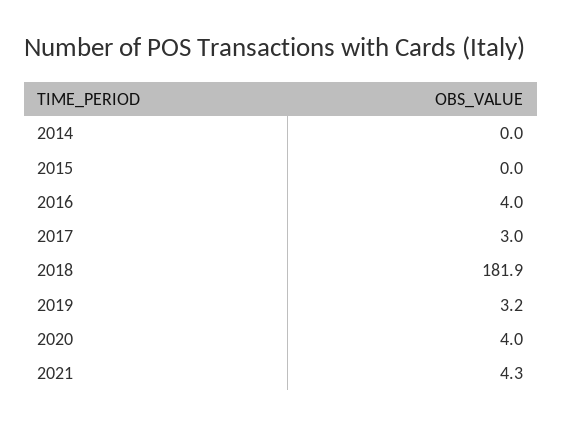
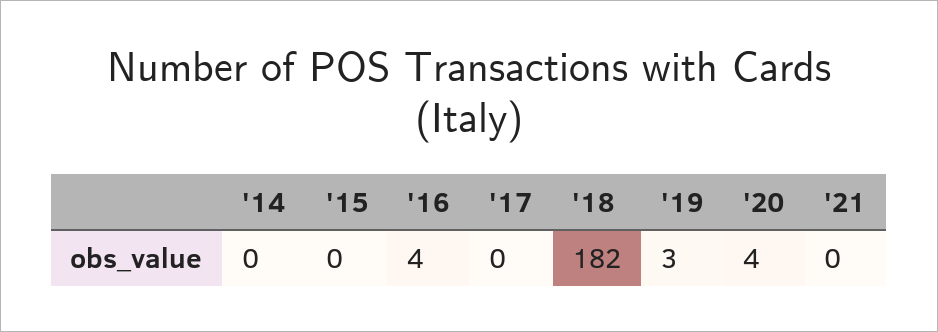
  {
    "2014": 0,
    "2015": 0,
    "2016": 4,
-   "2017": 3,
+   "2017": 0,
    "2018": 181.9,
    "2019": 3.2,
    "2020": 4,
-   "2021": 4.3
+   "2021": 0
  }

